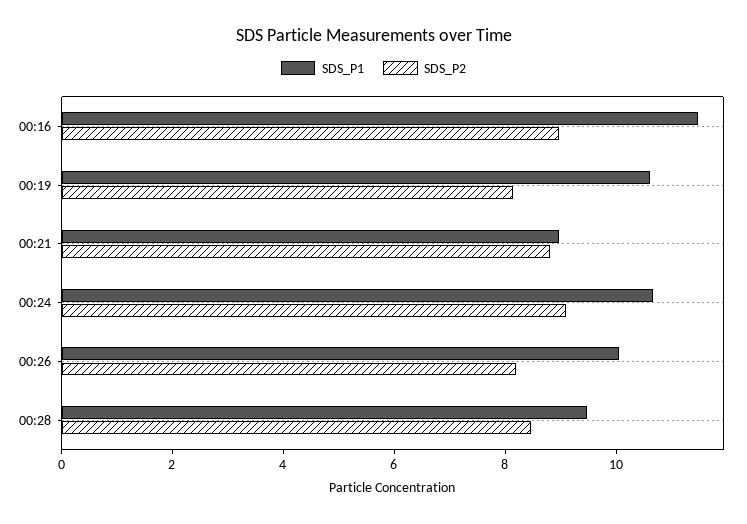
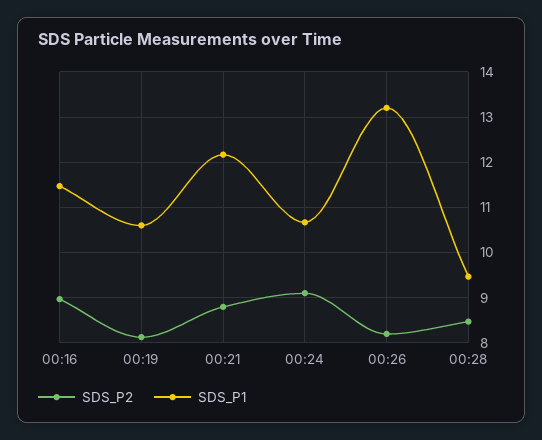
  {
    "SDS_P1": {
      "00:16": 11.4,
      "00:19": 10.6,
-     "00:21": 9,
+     "00:21": 12.2,
      "00:24": 10.6,
-     "00:26": 10,
+     "00:26": 13.2,
      "00:28": 9.4
    },
    "SDS_P2": {
      "00:16": 9,
      "00:19": 8.2,
      "00:21": 8.8,
      "00:24": 9.2,
      "00:26": 8.2,
      "00:28": 8.4
    }
  }

